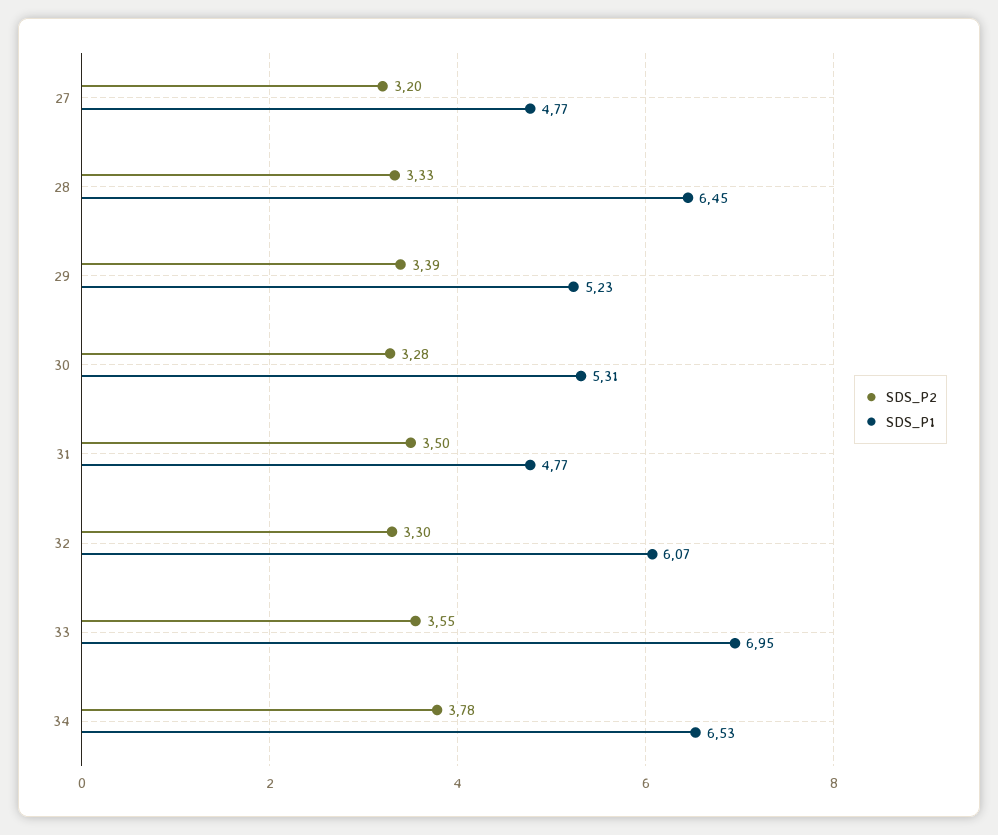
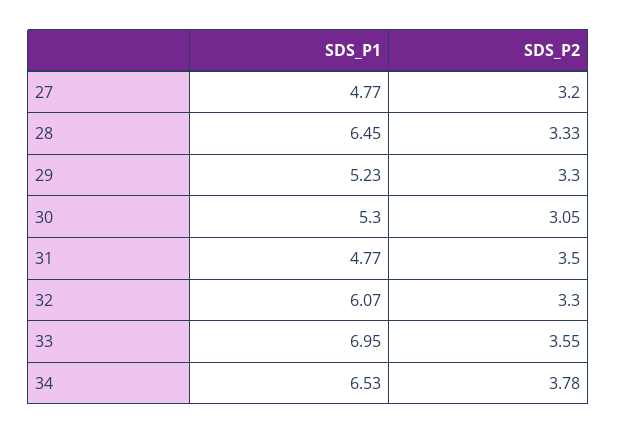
  {
    "SDS_P2": {
      "27": 3.2,
      "28": 3.33,
-     "29": 3.39,
+     "29": 3.3,
-     "30": 3.28,
+     "30": 3.05,
      "31": 3.5,
      "32": 3.3,
      "33": 3.55,
      "34": 3.78
    },
    "SDS_P1": {
      "27": 4.77,
      "28": 6.45,
      "29": 5.23,
-     "30": 5.31,
+     "30": 5.3,
      "31": 4.77,
      "32": 6.07,
      "33": 6.95,
      "34": 6.53
    }
  }

